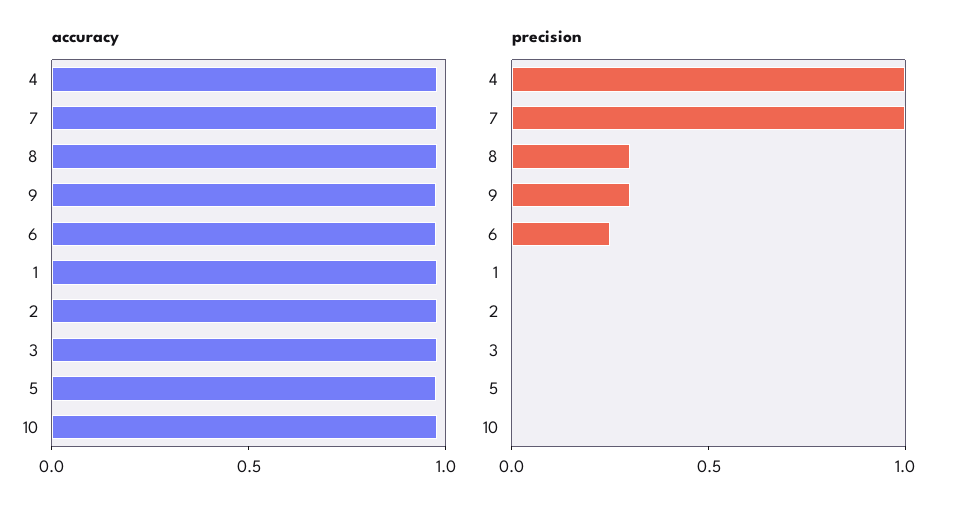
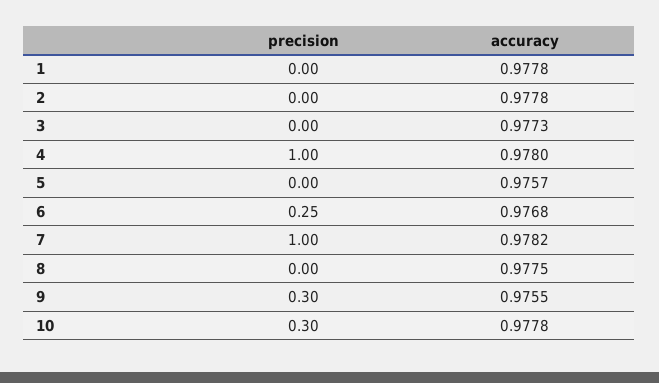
  {
    "accuracy": {
      "4": 0.978,
      "7": 0.9782,
      "8": 0.9775,
      "9": 0.9755,
      "6": 0.9768,
      "1": 0.9778,
      "2": 0.9778,
      "3": 0.9773,
      "5": 0.9757,
      "10": 0.9778
    },
    "precision": {
      "4": 1,
      "7": 1,
-     "8": 0.3,
+     "8": 0,
      "9": 0.3,
      "6": 0.25,
      "1": 0,
      "2": 0,
      "3": 0,
      "5": 0,
-     "10": 0
+     "10": 0.3
    }
  }

